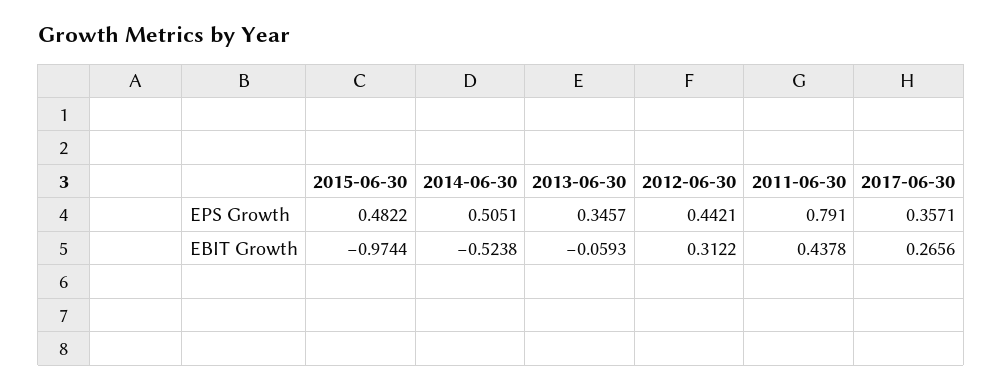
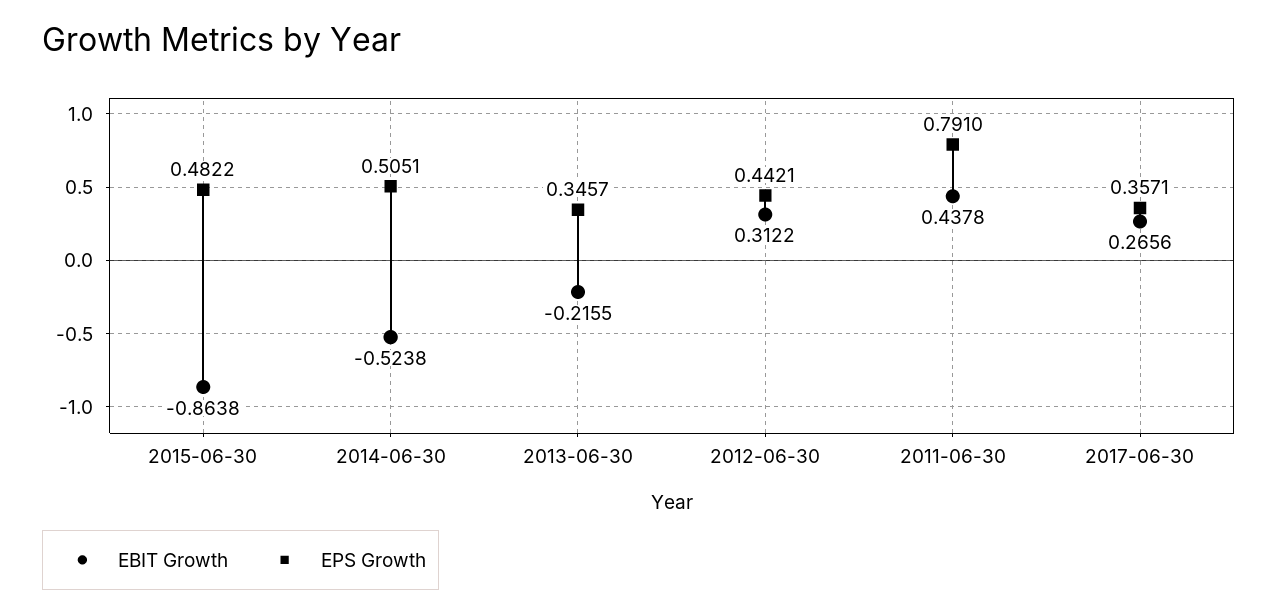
  {
    "EPS Growth": {
      "2015-06-30": 0.4822,
      "2014-06-30": 0.5051,
      "2013-06-30": 0.3457,
      "2012-06-30": 0.4421,
      "2011-06-30": 0.791,
      "2017-06-30": 0.3571
    },
    "EBIT Growth": {
-     "2015-06-30": -0.9744,
+     "2015-06-30": -0.8638,
      "2014-06-30": -0.5238,
-     "2013-06-30": -0.0593,
+     "2013-06-30": -0.2155,
      "2012-06-30": 0.3122,
      "2011-06-30": 0.4378,
      "2017-06-30": 0.2656
    }
  }

